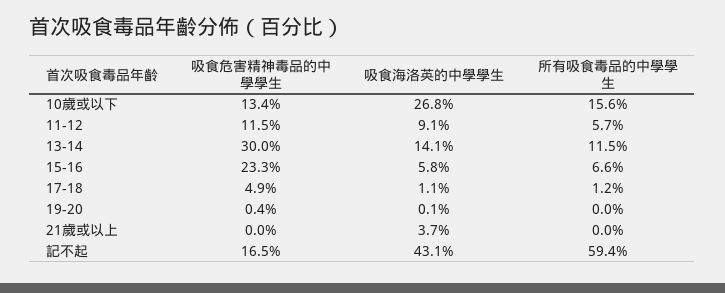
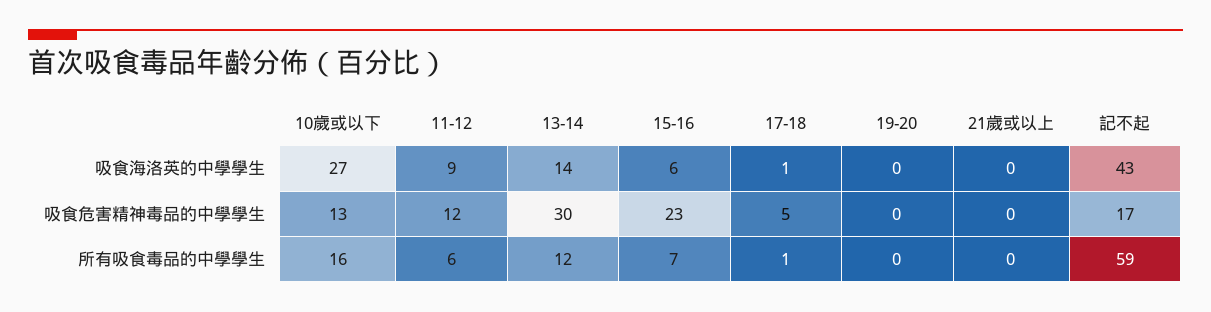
  {
    "吸食危害精神毒品的中學學生": {
      "10歲或以下": 13.4,
      "11-12": 11.5,
      "13-14": 30,
      "15-16": 23.3,
      "17-18": 4.9,
      "19-20": 0.4,
      "21歲或以上": 0,
      "記不起": 16.5
    },
    "吸食海洛英的中學學生": {
      "10歲或以下": 26.8,
      "11-12": 9.1,
      "13-14": 14.1,
      "15-16": 5.8,
      "17-18": 1.1,
      "19-20": 0.1,
-     "21歲或以上": 3.7,
+     "21歲或以上": 0,
      "記不起": 43.1
    },
    "所有吸食毒品的中學學生": {
      "10歲或以下": 15.6,
      "11-12": 5.7,
      "13-14": 11.5,
      "15-16": 6.6,
      "17-18": 1.2,
      "19-20": 0,
      "21歲或以上": 0,
      "記不起": 59.4
    }
  }

